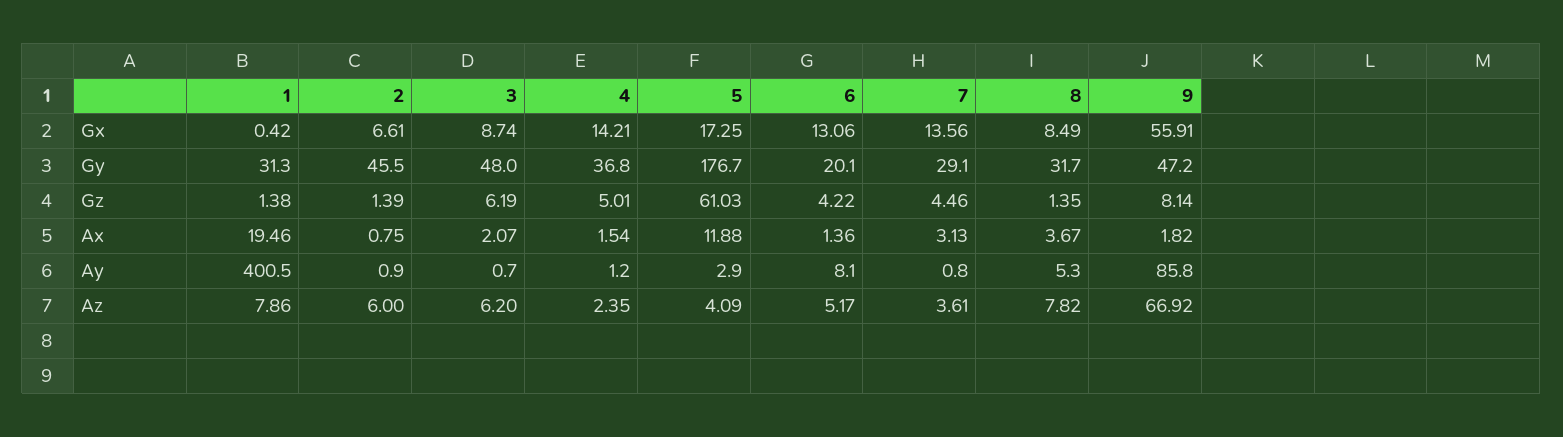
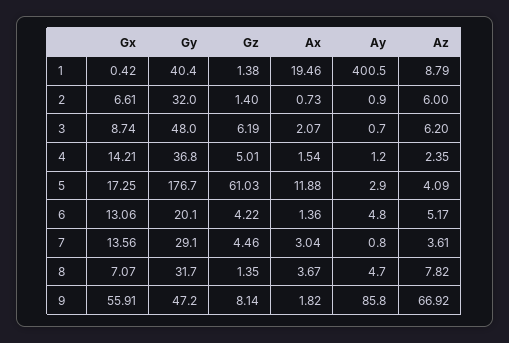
  {
    "1": {
      "Gx": 0.42,
-     "Gy": 31.3,
+     "Gy": 40.4,
      "Gz": 1.38,
      "Ax": 19.46,
      "Ay": 400.5,
-     "Az": 7.86
+     "Az": 8.79
    },
    "2": {
      "Gx": 6.61,
-     "Gy": 45.5,
+     "Gy": 32,
-     "Gz": 1.39,
+     "Gz": 1.4,
-     "Ax": 0.75,
+     "Ax": 0.73,
      "Ay": 0.9,
      "Az": 6
    },
    "3": {
      "Gx": 8.74,
      "Gy": 48,
      "Gz": 6.19,
      "Ax": 2.07,
      "Ay": 0.7,
      "Az": 6.2
    },
    "4": {
      "Gx": 14.21,
      "Gy": 36.8,
      "Gz": 5.01,
      "Ax": 1.54,
      "Ay": 1.2,
      "Az": 2.35
    },
    "5": {
      "Gx": 17.25,
      "Gy": 176.7,
      "Gz": 61.03,
      "Ax": 11.88,
      "Ay": 2.9,
      "Az": 4.09
    },
    "6": {
      "Gx": 13.06,
      "Gy": 20.1,
      "Gz": 4.22,
      "Ax": 1.36,
-     "Ay": 8.1,
+     "Ay": 4.8,
      "Az": 5.17
    },
    "7": {
      "Gx": 13.56,
      "Gy": 29.1,
      "Gz": 4.46,
-     "Ax": 3.13,
+     "Ax": 3.04,
      "Ay": 0.8,
      "Az": 3.61
    },
    "8": {
-     "Gx": 8.49,
+     "Gx": 7.07,
      "Gy": 31.7,
      "Gz": 1.35,
      "Ax": 3.67,
-     "Ay": 5.3,
+     "Ay": 4.7,
      "Az": 7.82
    },
    "9": {
      "Gx": 55.91,
      "Gy": 47.2,
      "Gz": 8.14,
      "Ax": 1.82,
      "Ay": 85.8,
      "Az": 66.92
    }
  }

